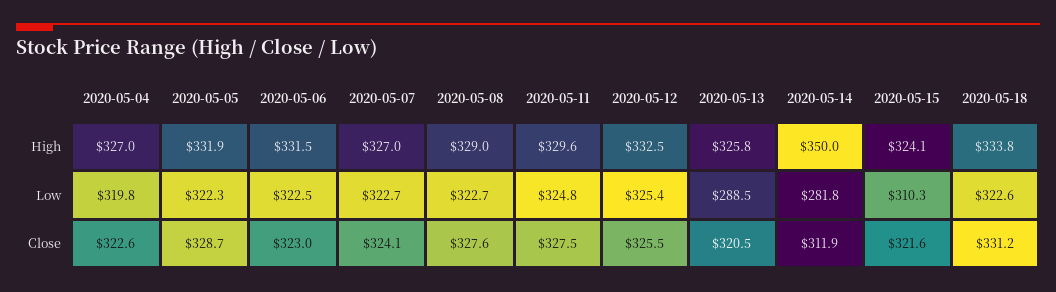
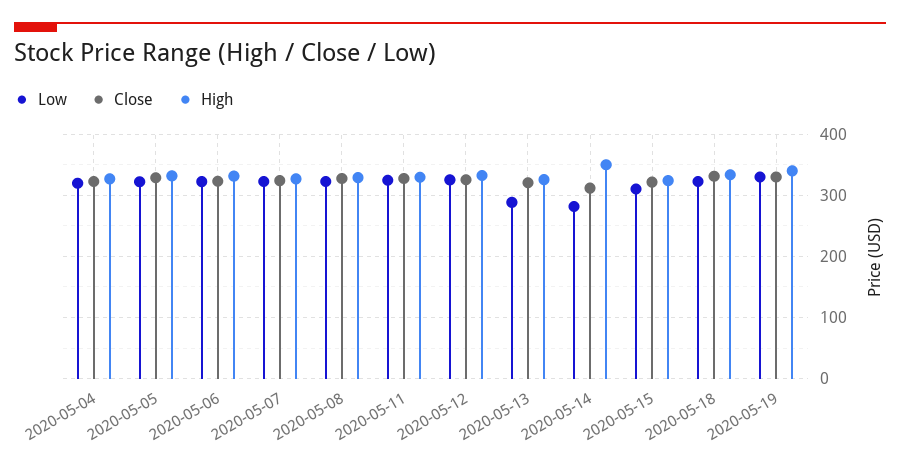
  {
    "High": {
      "2020-05-04": 327,
      "2020-05-05": 331.9,
      "2020-05-06": 331.5,
      "2020-05-07": 327,
      "2020-05-08": 329,
      "2020-05-11": 329.6,
      "2020-05-12": 332.5,
      "2020-05-13": 325.8,
      "2020-05-14": 350,
      "2020-05-15": 324.1,
-     "2020-05-18": 333.8
+     "2020-05-18": 333.8,
+     "2020-05-19": 340
    },
    "Low": {
      "2020-05-04": 319.8,
      "2020-05-05": 322.3,
      "2020-05-06": 322.5,
      "2020-05-07": 322.7,
      "2020-05-08": 322.7,
      "2020-05-11": 324.8,
      "2020-05-12": 325.4,
      "2020-05-13": 288.5,
      "2020-05-14": 281.8,
      "2020-05-15": 310.3,
-     "2020-05-18": 322.6
+     "2020-05-18": 322.6,
+     "2020-05-19": 330
    },
    "Close": {
      "2020-05-04": 322.6,
      "2020-05-05": 328.7,
      "2020-05-06": 323,
      "2020-05-07": 324.1,
      "2020-05-08": 327.6,
      "2020-05-11": 327.5,
      "2020-05-12": 325.5,
      "2020-05-13": 320.5,
      "2020-05-14": 311.9,
      "2020-05-15": 321.6,
-     "2020-05-18": 331.2
+     "2020-05-18": 331.2,
+     "2020-05-19": 330
    }
  }

